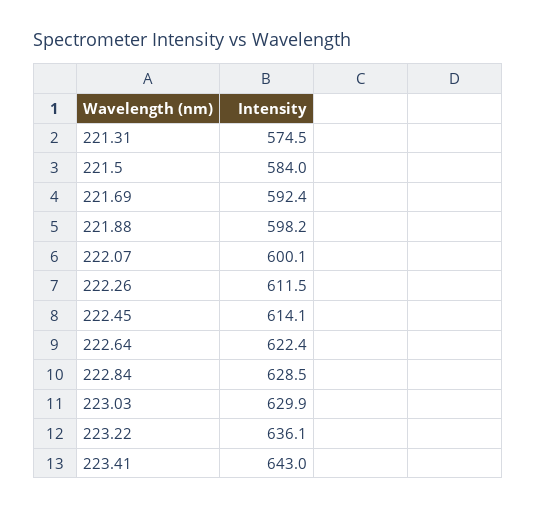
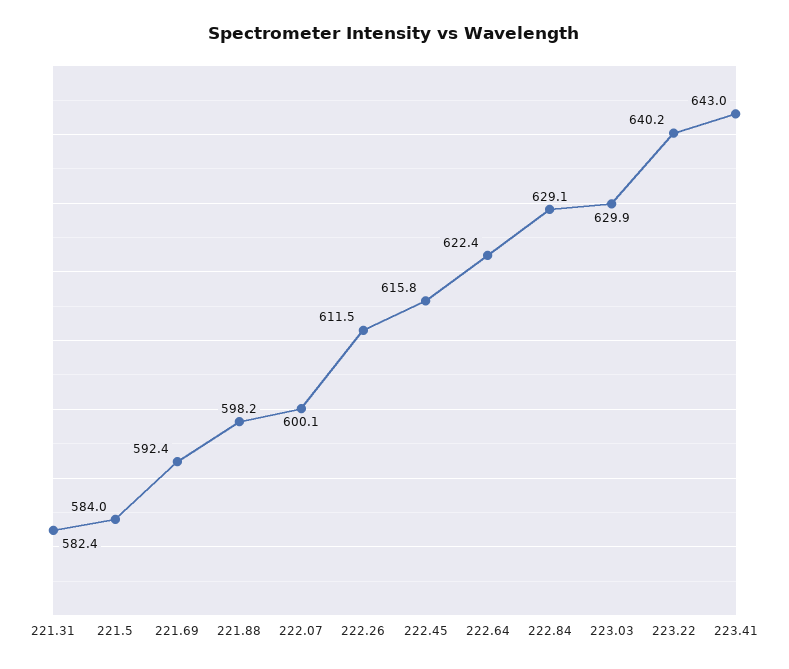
  {
-   "221.31": 574.5,
+   "221.31": 582.4,
    "221.5": 584,
    "221.69": 592.4,
    "221.88": 598.2,
    "222.07": 600.1,
    "222.26": 611.5,
-   "222.45": 614.1,
+   "222.45": 615.8,
    "222.64": 622.4,
-   "222.84": 628.5,
+   "222.84": 629.1,
    "223.03": 629.9,
-   "223.22": 636.1,
+   "223.22": 640.2,
    "223.41": 643
  }

